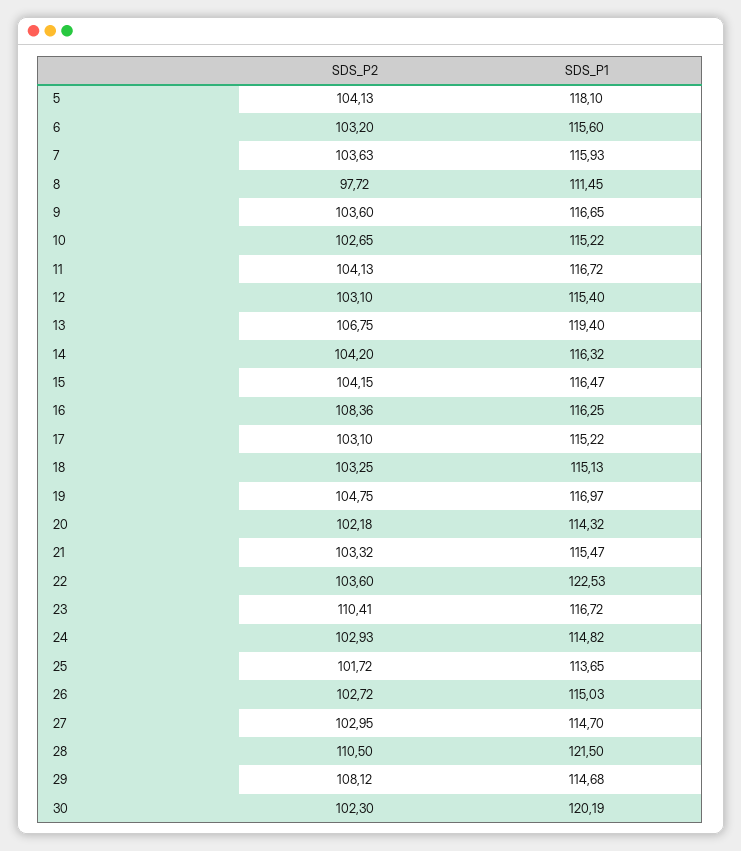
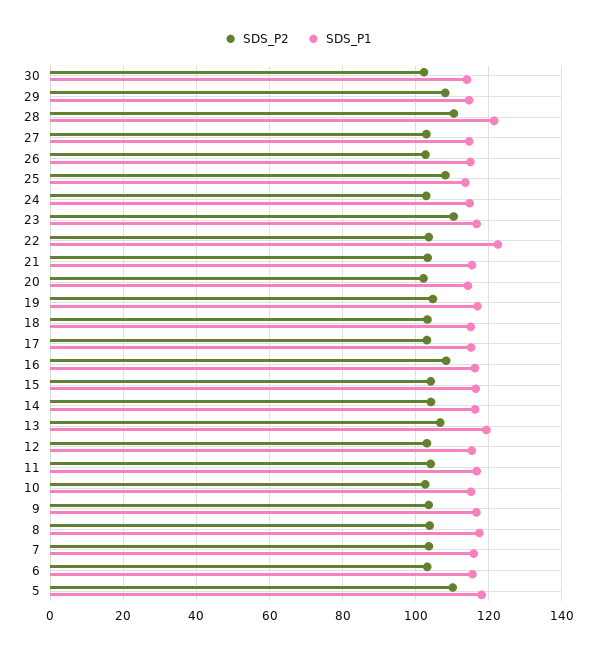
  {
    "SDS_P2": {
-     "5": 104.13,
+     "5": 110,
      "6": 103.2,
      "7": 103.63,
-     "8": 97.72,
+     "8": 104,
      "9": 103.6,
      "10": 102.65,
      "11": 104.13,
      "12": 103.1,
      "13": 106.75,
      "14": 104.2,
      "15": 104.15,
      "16": 108.36,
      "17": 103.1,
      "18": 103.25,
      "19": 104.75,
      "20": 102.18,
      "21": 103.32,
      "22": 103.6,
      "23": 110.41,
      "24": 102.93,
-     "25": 101.72,
+     "25": 108,
      "26": 102.72,
      "27": 102.95,
      "28": 110.5,
      "29": 108.12,
      "30": 102.3
    },
    "SDS_P1": {
      "5": 118.1,
      "6": 115.6,
      "7": 115.93,
-     "8": 111.45,
+     "8": 118,
      "9": 116.65,
      "10": 115.22,
      "11": 116.72,
      "12": 115.4,
      "13": 119.4,
      "14": 116.32,
      "15": 116.47,
      "16": 116.25,
      "17": 115.22,
      "18": 115.13,
      "19": 116.97,
      "20": 114.32,
      "21": 115.47,
      "22": 122.53,
      "23": 116.72,
      "24": 114.82,
      "25": 113.65,
      "26": 115.03,
      "27": 114.7,
      "28": 121.5,
      "29": 114.68,
-     "30": 120.19
+     "30": 114
    }
  }

